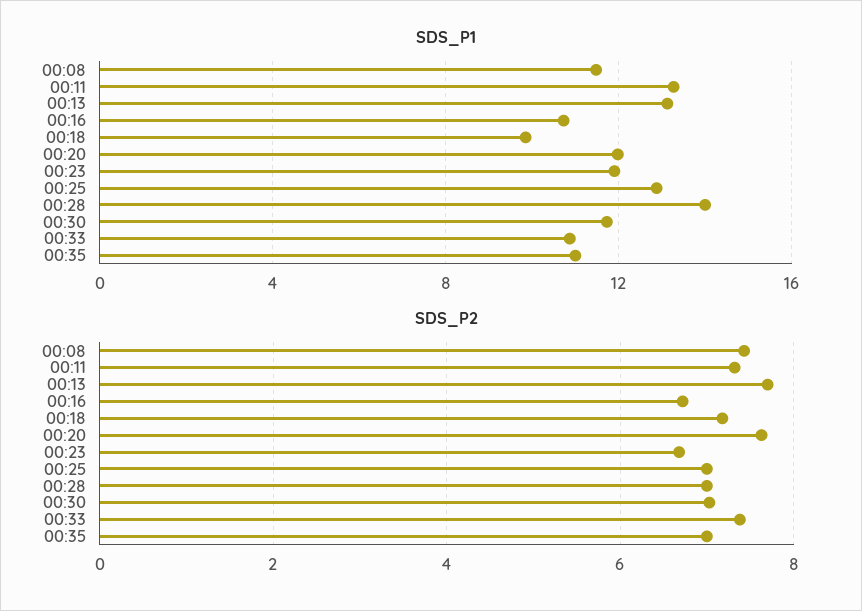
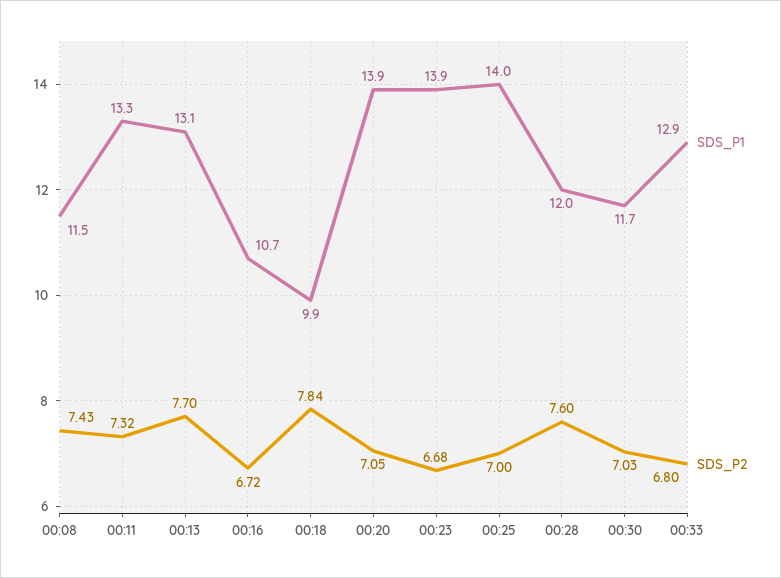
  {
    "SDS_P1": {
      "00:08": 11.5,
      "00:11": 13.3,
      "00:13": 13.1,
      "00:16": 10.7,
      "00:18": 9.9,
-     "00:20": 12,
+     "00:20": 13.9,
-     "00:23": 12,
+     "00:23": 13.9,
-     "00:25": 13,
+     "00:25": 14,
-     "00:28": 14,
+     "00:28": 12,
      "00:30": 11.7,
-     "00:33": 11,
+     "00:33": 12.9
-     "00:35": 11
    },
    "SDS_P2": {
      "00:08": 7.43,
      "00:11": 7.32,
      "00:13": 7.7,
      "00:16": 6.72,
-     "00:18": 7.2,
+     "00:18": 7.84,
-     "00:20": 7.6,
+     "00:20": 7.05,
      "00:23": 6.68,
      "00:25": 7,
-     "00:28": 7,
+     "00:28": 7.6,
      "00:30": 7.03,
-     "00:33": 7.4,
+     "00:33": 6.8
-     "00:35": 7
    }
  }

